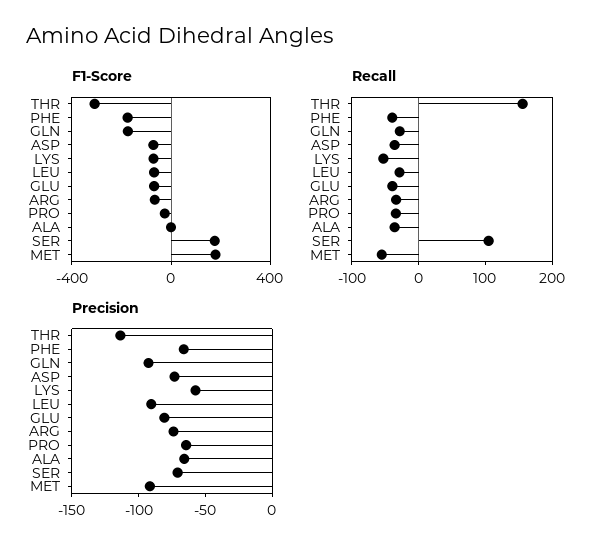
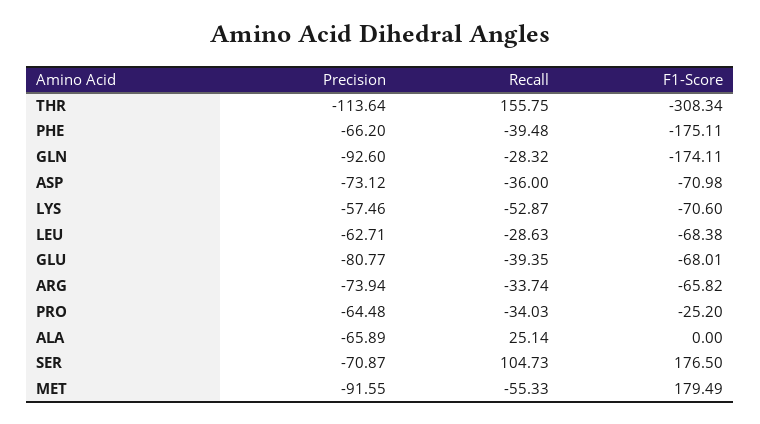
  {
    "F1-Score": {
      "THR": -308.34,
      "PHE": -175.11,
      "GLN": -174.11,
      "ASP": -70.98,
      "LYS": -70.6,
      "LEU": -68.38,
      "GLU": -68.01,
      "ARG": -65.82,
      "PRO": -25.2,
      "ALA": 0,
      "SER": 176.5,
      "MET": 179.49
    },
    "Recall": {
      "THR": 155.75,
      "PHE": -39.48,
      "GLN": -28.32,
      "ASP": -36,
      "LYS": -52.87,
      "LEU": -28.63,
      "GLU": -39.35,
      "ARG": -33.74,
      "PRO": -34.03,
-     "ALA": -40,
+     "ALA": 25.14,
      "SER": 104.73,
      "MET": -55.33
    },
    "Precision": {
      "THR": -113.64,
      "PHE": -66.2,
      "GLN": -92.6,
      "ASP": -73.12,
      "LYS": -57.46,
-     "LEU": -90,
+     "LEU": -62.71,
      "GLU": -80.77,
      "ARG": -73.94,
      "PRO": -64.48,
      "ALA": -65.89,
      "SER": -70.87,
      "MET": -91.55
    }
  }

